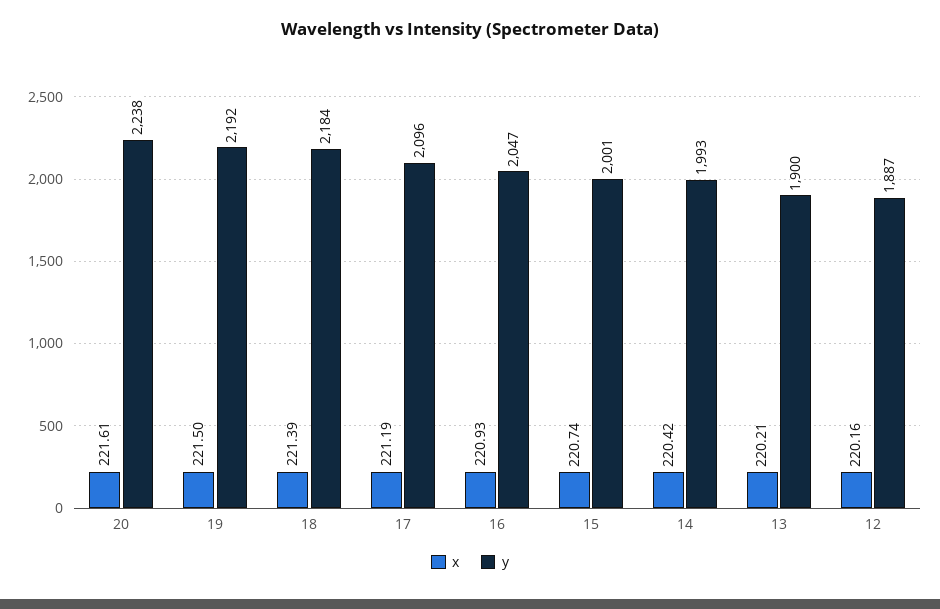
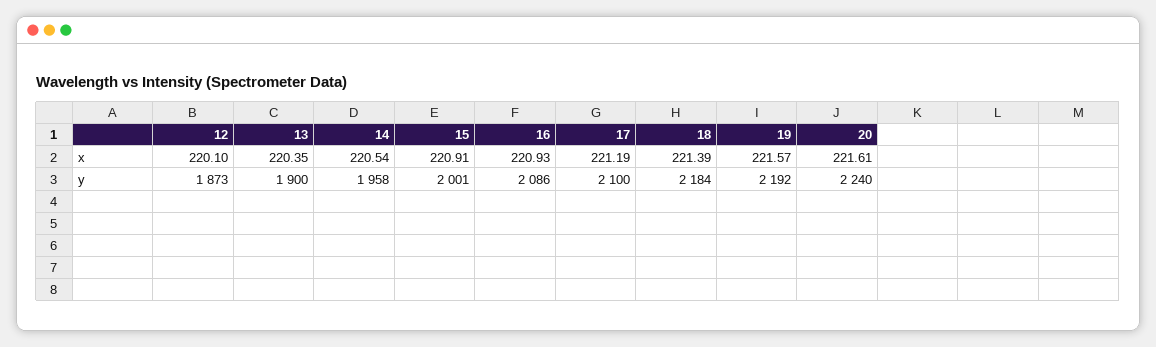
  {
    "x": {
      "20": 221.61,
-     "19": 221.5,
+     "19": 221.57,
      "18": 221.39,
      "17": 221.19,
      "16": 220.93,
-     "15": 220.74,
+     "15": 220.91,
-     "14": 220.42,
+     "14": 220.54,
-     "13": 220.21,
+     "13": 220.35,
-     "12": 220.16
+     "12": 220.1
    },
    "y": {
-     "20": 2238,
+     "20": 2240,
      "19": 2192,
      "18": 2184,
-     "17": 2096,
+     "17": 2100,
-     "16": 2047,
+     "16": 2086,
      "15": 2001,
-     "14": 1993,
+     "14": 1958,
      "13": 1900,
-     "12": 1887
+     "12": 1873
    }
  }

